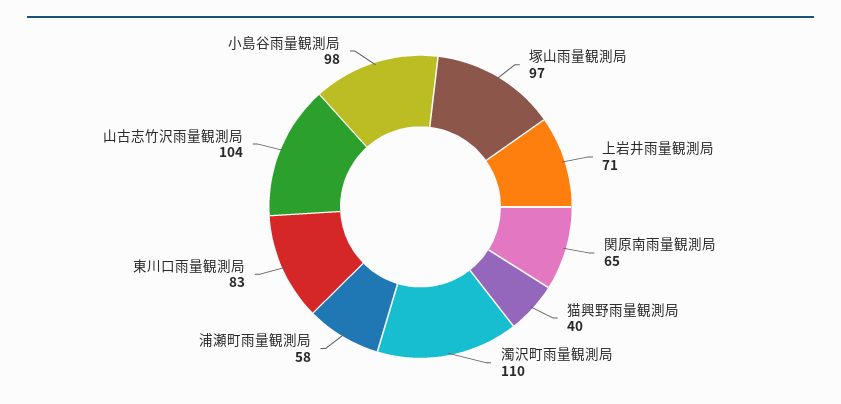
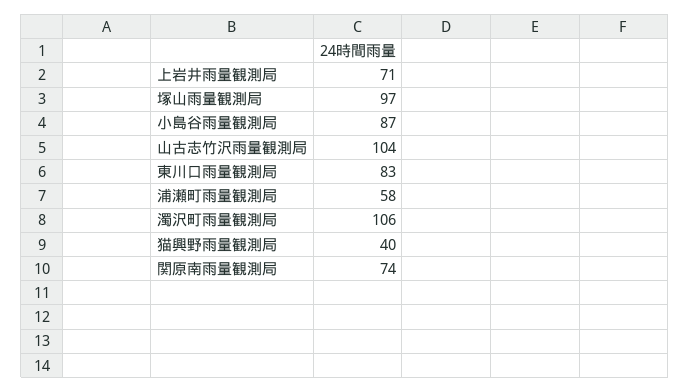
  {
    "塚山雨量観測局": 97,
    "上岩井雨量観測局": 71,
-   "関原南雨量観測局": 65,
+   "関原南雨量観測局": 74,
    "猫興野雨量観測局": 40,
-   "濁沢町雨量観測局": 110,
+   "濁沢町雨量観測局": 106,
    "浦瀬町雨量観測局": 58,
    "東川口雨量観測局": 83,
    "山古志竹沢雨量観測局": 104,
-   "小島谷雨量観測局": 98
+   "小島谷雨量観測局": 87
  }

